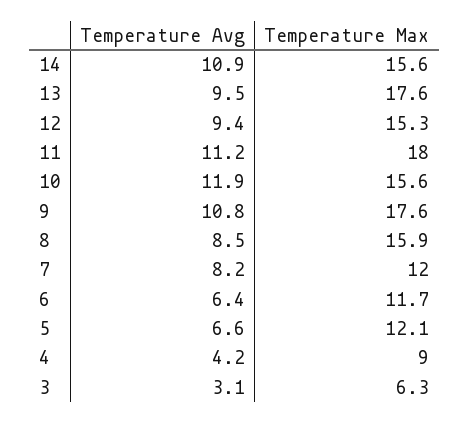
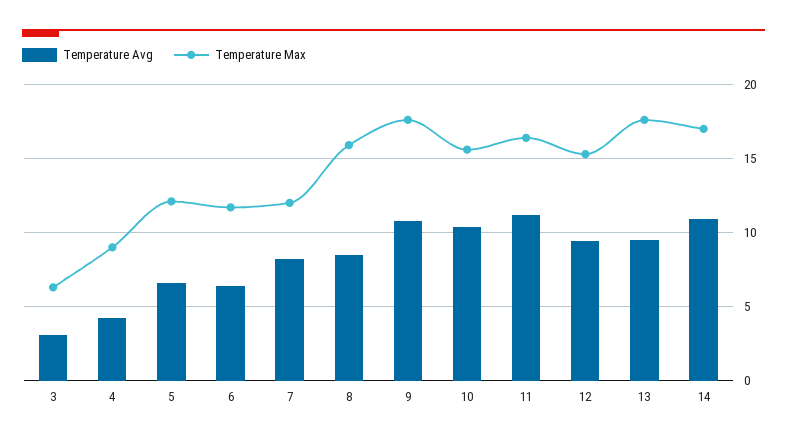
  {
    "Temperature Avg": {
      "14": 10.9,
      "13": 9.5,
      "12": 9.4,
      "11": 11.2,
-     "10": 11.9,
+     "10": 10.5,
      "9": 10.8,
      "8": 8.5,
      "7": 8.2,
      "6": 6.4,
      "5": 6.6,
      "4": 4.2,
      "3": 3.1
    },
    "Temperature Max": {
-     "14": 15.6,
+     "14": 17,
      "13": 17.6,
      "12": 15.3,
-     "11": 18,
+     "11": 16.5,
      "10": 15.6,
      "9": 17.6,
      "8": 15.9,
      "7": 12,
      "6": 11.7,
      "5": 12.1,
      "4": 9,
      "3": 6.3
    }
  }

